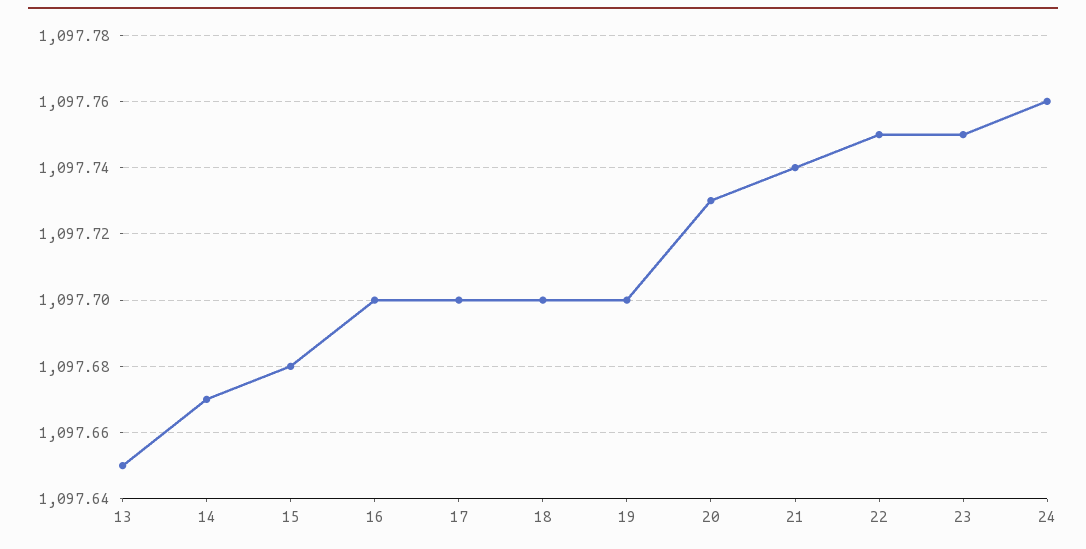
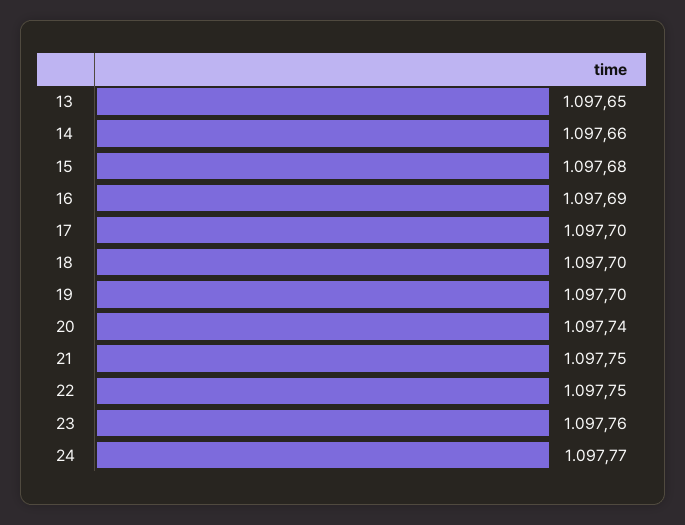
  {
    "13": 1097.65,
-   "14": 1097.67,
+   "14": 1097.66,
    "15": 1097.68,
-   "16": 1097.7,
+   "16": 1097.69,
    "17": 1097.7,
    "18": 1097.7,
    "19": 1097.7,
-   "20": 1097.73,
+   "20": 1097.74,
-   "21": 1097.74,
+   "21": 1097.75,
    "22": 1097.75,
-   "23": 1097.75,
+   "23": 1097.76,
-   "24": 1097.76
+   "24": 1097.77
  }

